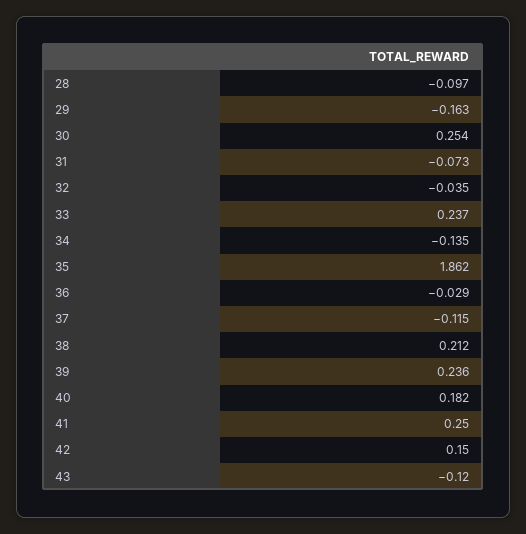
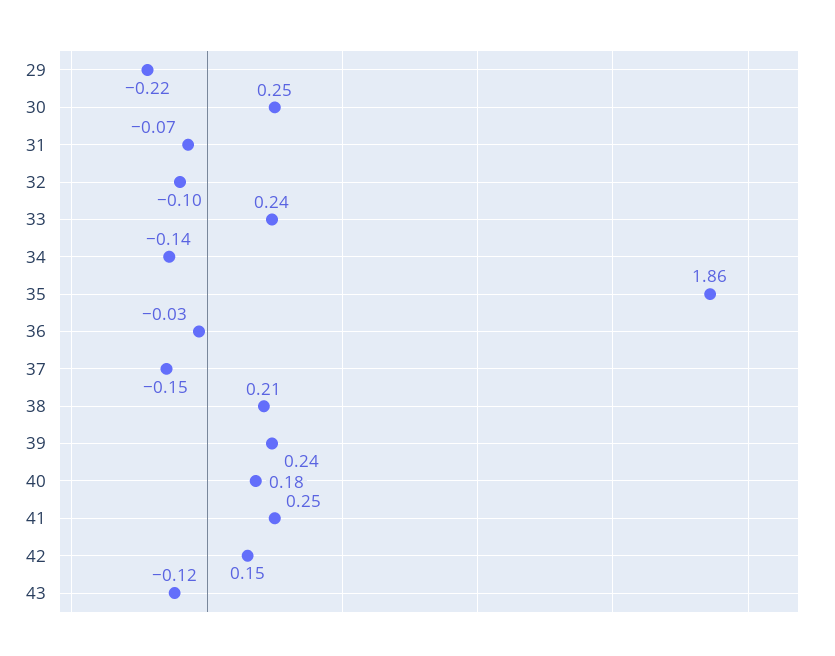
  {
-   "28": -0.097,
-   "29": -0.163,
+   "29": -0.22,
    "30": 0.254,
    "31": -0.073,
-   "32": -0.035,
+   "32": -0.1,
    "33": 0.237,
    "34": -0.135,
    "35": 1.862,
    "36": -0.029,
-   "37": -0.115,
+   "37": -0.15,
    "38": 0.212,
    "39": 0.236,
    "40": 0.182,
    "41": 0.25,
    "42": 0.15,
    "43": -0.12
  }

